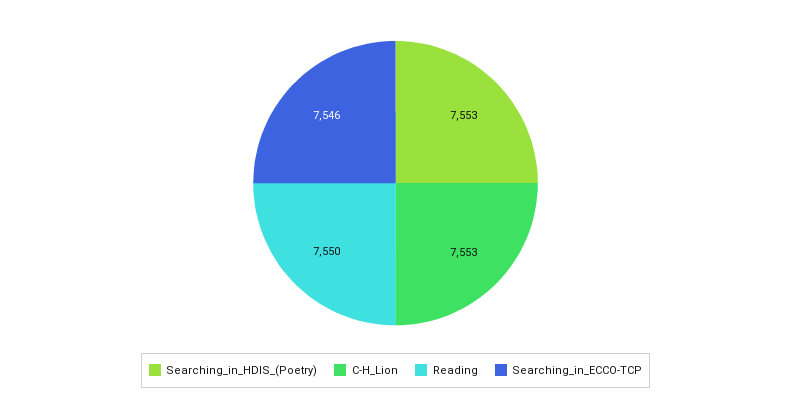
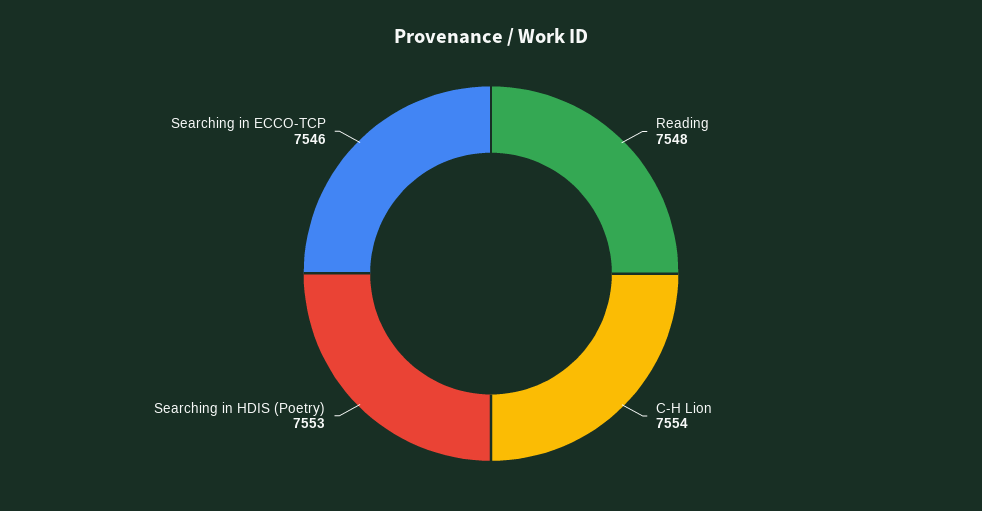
  {
    "Searching_in_HDIS_(Poetry)": 7553,
-   "C-H_Lion": 7553,
+   "C-H_Lion": 7554,
-   "Reading": 7550,
+   "Reading": 7548,
    "Searching_in_ECCO-TCP": 7546
  }

